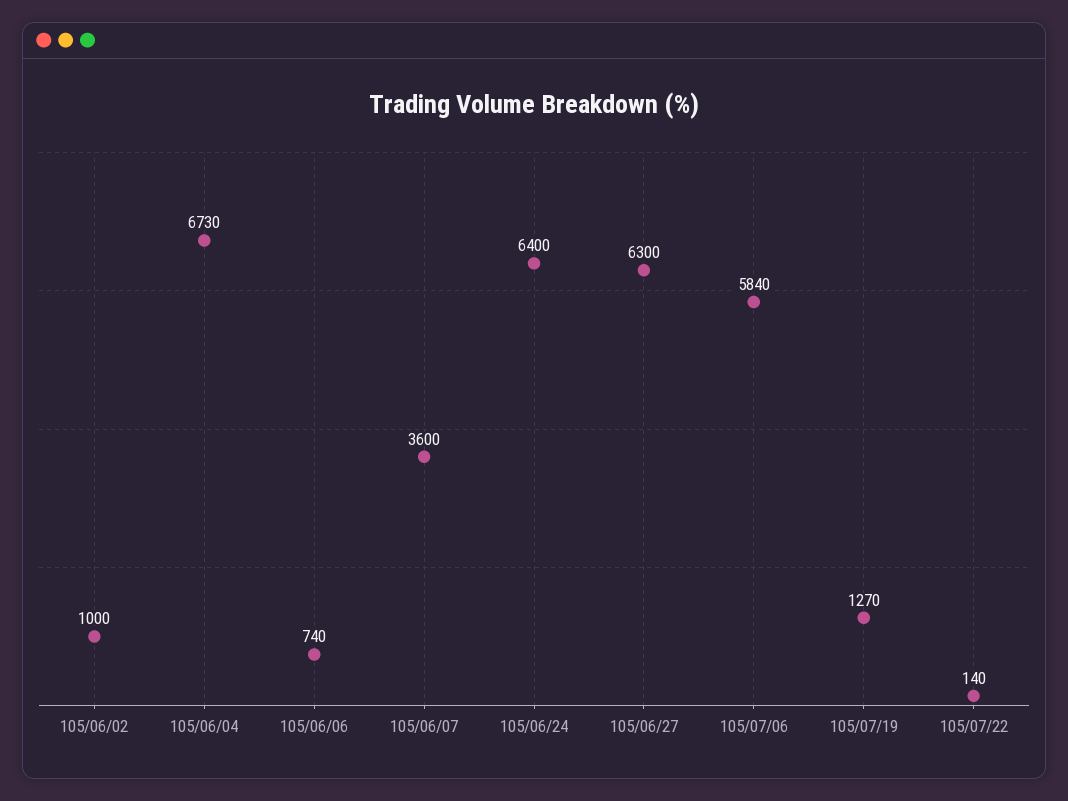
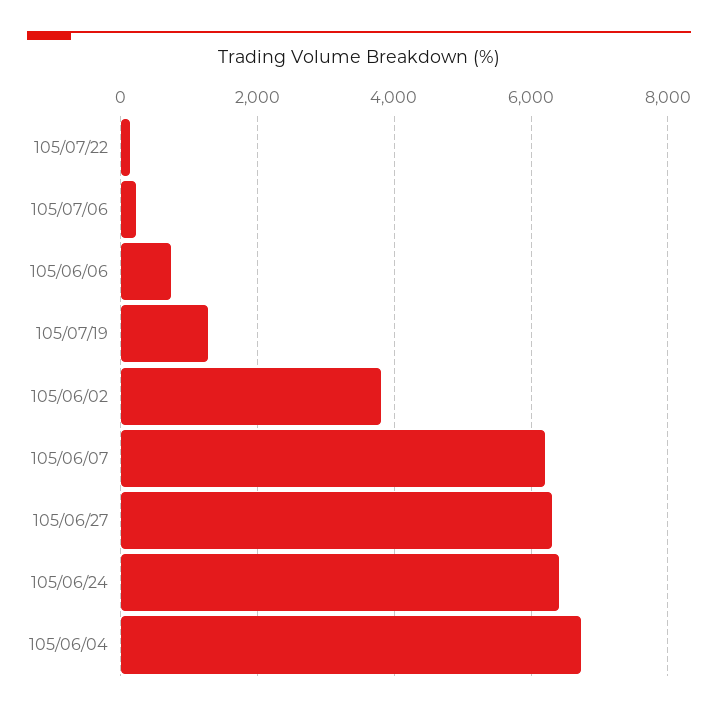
  {
-   "105/06/02": 1000,
+   "105/06/02": 3800,
    "105/06/04": 6730,
    "105/06/06": 740,
-   "105/06/07": 3600,
+   "105/06/07": 6200,
    "105/06/24": 6400,
    "105/06/27": 6300,
-   "105/07/06": 5840,
+   "105/07/06": 200,
    "105/07/19": 1270,
    "105/07/22": 140
  }

